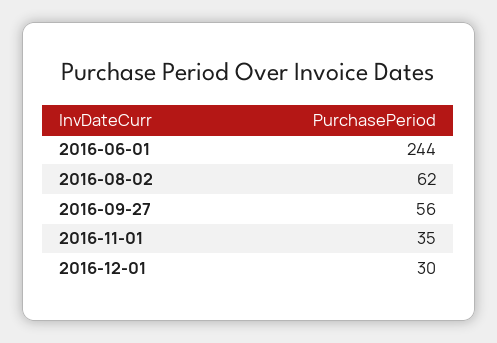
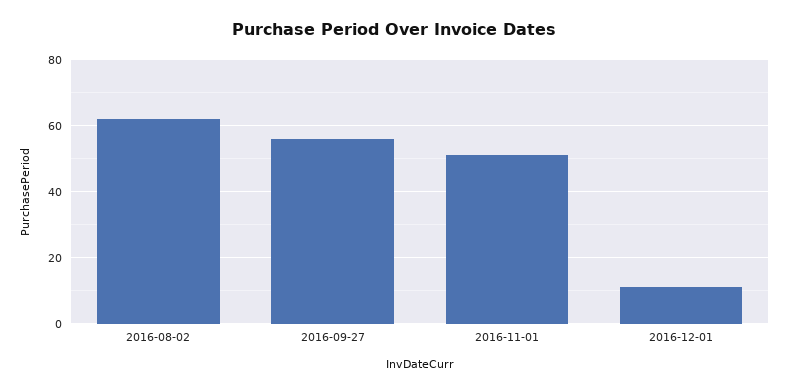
  {
-   "2016-06-01": 244,
    "2016-08-02": 62,
    "2016-09-27": 56,
-   "2016-11-01": 35,
+   "2016-11-01": 50,
-   "2016-12-01": 30
+   "2016-12-01": 10
  }

